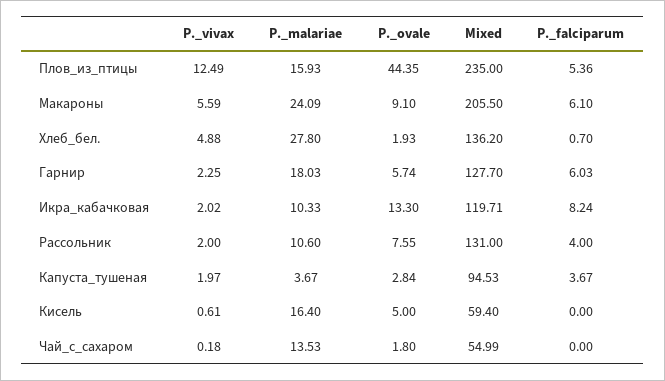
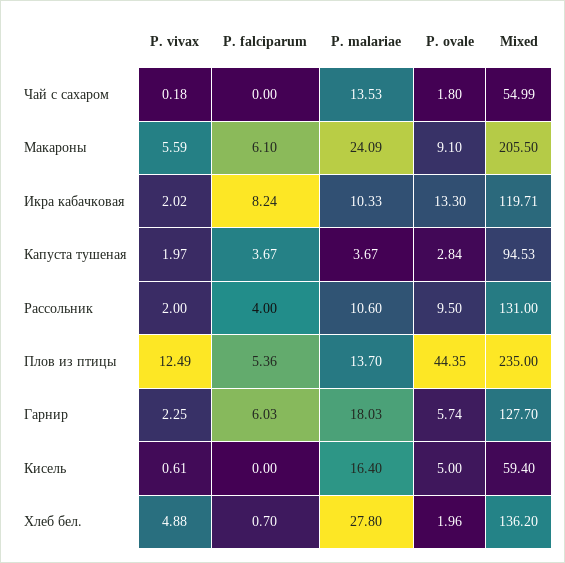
  {
    "P._vivax": {
      "Плов_из_птицы": 12.49,
      "Макароны": 5.59,
      "Хлеб_бел.": 4.88,
      "Гарнир": 2.25,
      "Икра_кабачковая": 2.02,
      "Рассольник": 2,
      "Капуста_тушеная": 1.97,
      "Кисель": 0.61,
      "Чай_с_сахаром": 0.18
    },
    "P._malariae": {
-     "Плов_из_птицы": 15.93,
+     "Плов_из_птицы": 13.7,
      "Макароны": 24.09,
      "Хлеб_бел.": 27.8,
      "Гарнир": 18.03,
      "Икра_кабачковая": 10.33,
      "Рассольник": 10.6,
      "Капуста_тушеная": 3.67,
      "Кисель": 16.4,
      "Чай_с_сахаром": 13.53
    },
    "P._ovale": {
      "Плов_из_птицы": 44.35,
      "Макароны": 9.1,
-     "Хлеб_бел.": 1.93,
+     "Хлеб_бел.": 1.96,
      "Гарнир": 5.74,
      "Икра_кабачковая": 13.3,
-     "Рассольник": 7.55,
+     "Рассольник": 9.5,
      "Капуста_тушеная": 2.84,
      "Кисель": 5,
      "Чай_с_сахаром": 1.8
    },
    "Mixed": {
      "Плов_из_птицы": 235,
      "Макароны": 205.5,
      "Хлеб_бел.": 136.2,
      "Гарнир": 127.7,
      "Икра_кабачковая": 119.71,
      "Рассольник": 131,
      "Капуста_тушеная": 94.53,
      "Кисель": 59.4,
      "Чай_с_сахаром": 54.99
    },
    "P._falciparum": {
      "Плов_из_птицы": 5.36,
      "Макароны": 6.1,
      "Хлеб_бел.": 0.7,
      "Гарнир": 6.03,
      "Икра_кабачковая": 8.24,
      "Рассольник": 4,
      "Капуста_тушеная": 3.67,
      "Кисель": 0,
      "Чай_с_сахаром": 0
    }
  }

